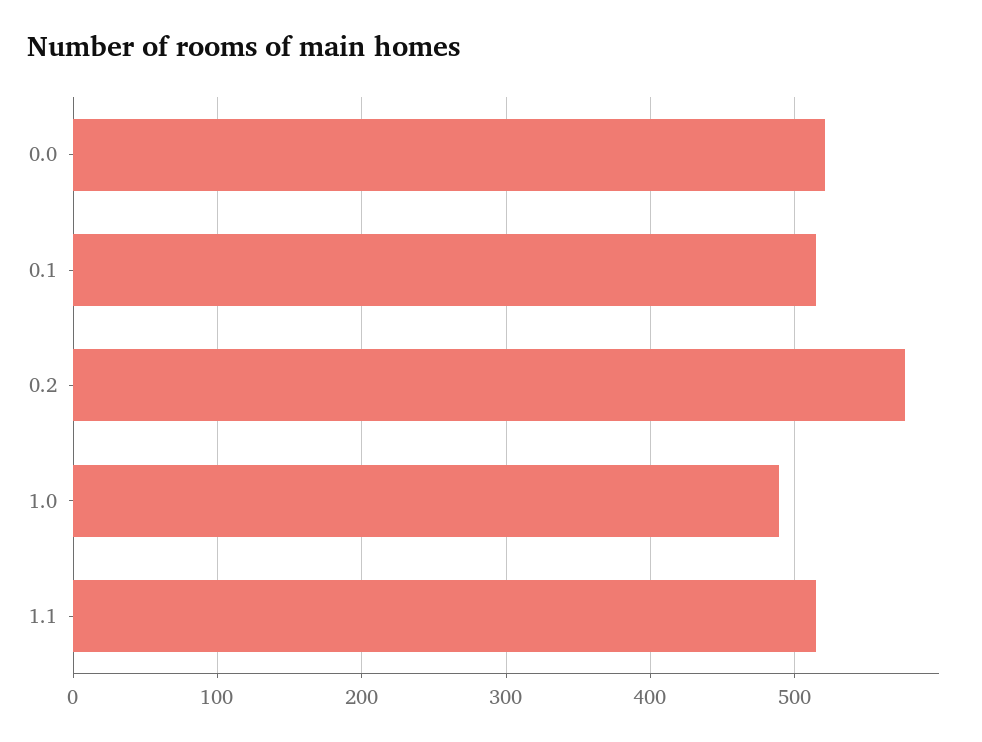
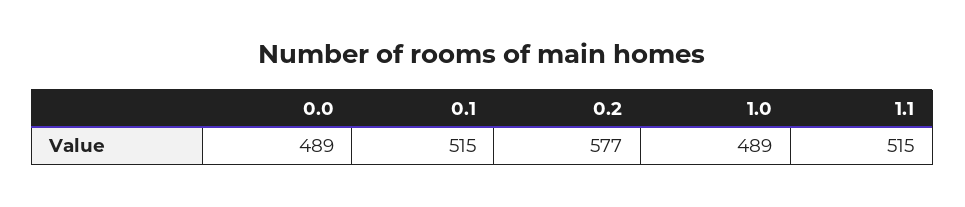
  {
-   "0.0": 520,
+   "0.0": 489,
    "0.1": 515,
    "0.2": 577,
    "1.0": 489,
    "1.1": 515
  }

